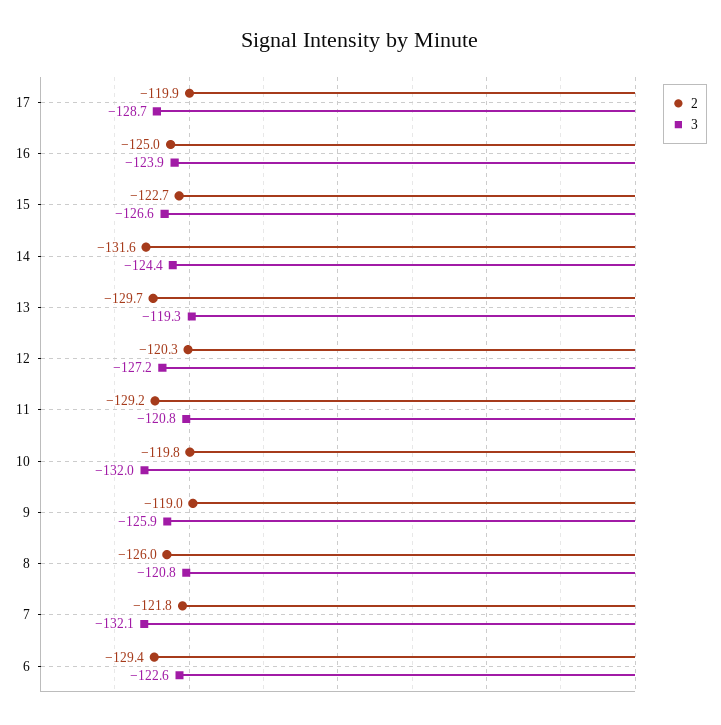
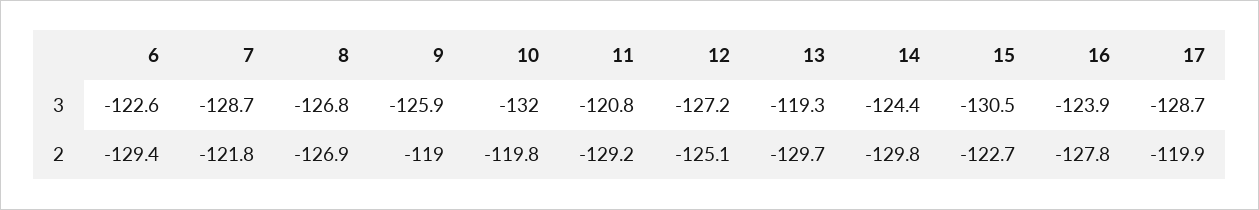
  {
    "2": {
      "17": -119.9,
-     "16": -125,
+     "16": -127.8,
      "15": -122.7,
-     "14": -131.6,
+     "14": -129.8,
      "13": -129.7,
-     "12": -120.3,
+     "12": -125.1,
      "11": -129.2,
      "10": -119.8,
      "9": -119,
-     "8": -126,
+     "8": -126.9,
      "7": -121.8,
      "6": -129.4
    },
    "3": {
      "17": -128.7,
      "16": -123.9,
-     "15": -126.6,
+     "15": -130.5,
      "14": -124.4,
      "13": -119.3,
      "12": -127.2,
      "11": -120.8,
      "10": -132,
      "9": -125.9,
-     "8": -120.8,
+     "8": -126.8,
-     "7": -132.1,
+     "7": -128.7,
      "6": -122.6
    }
  }

